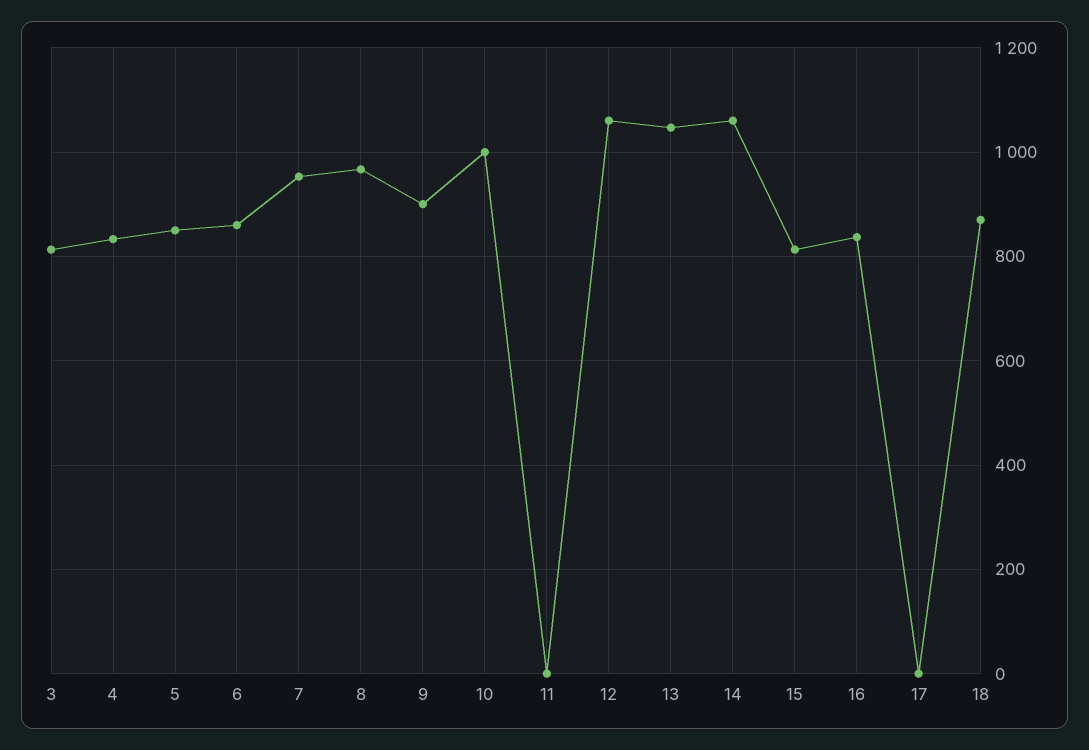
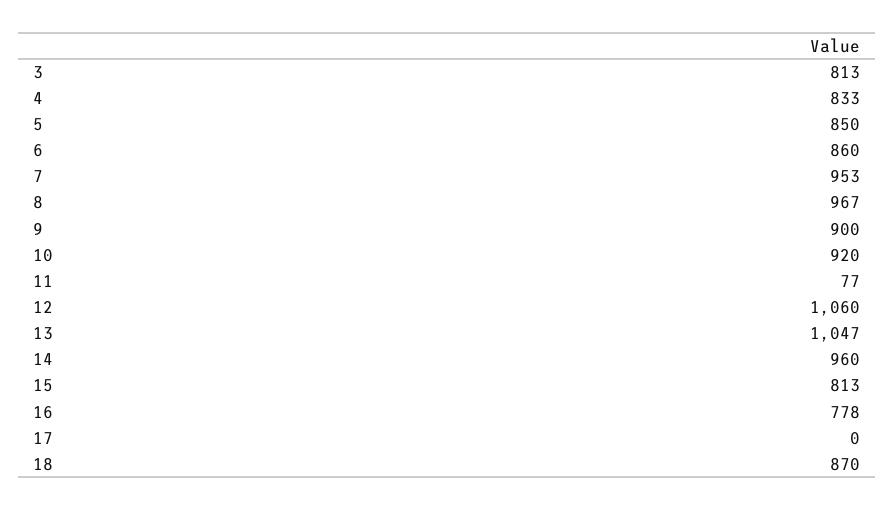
  {
    "3": 813,
    "4": 833,
    "5": 850,
    "6": 860,
    "7": 953,
    "8": 967,
    "9": 900,
-   "10": 1000,
+   "10": 920,
-   "11": 0,
+   "11": 77,
    "12": 1060,
    "13": 1047,
-   "14": 1060,
+   "14": 960,
    "15": 813,
-   "16": 840,
+   "16": 778,
    "17": 0,
    "18": 870
  }

